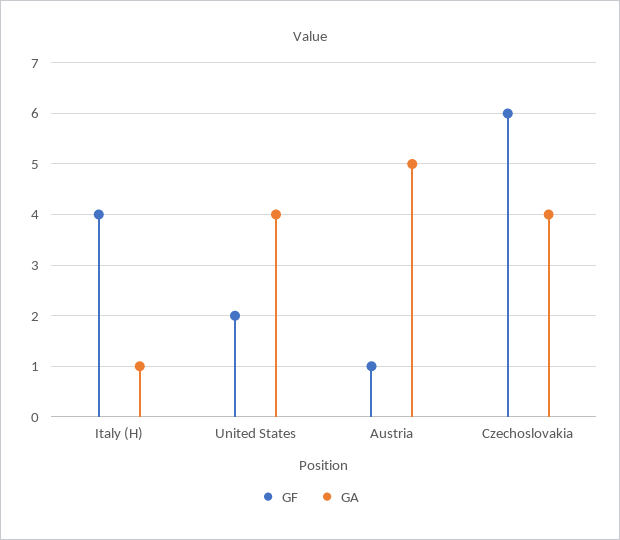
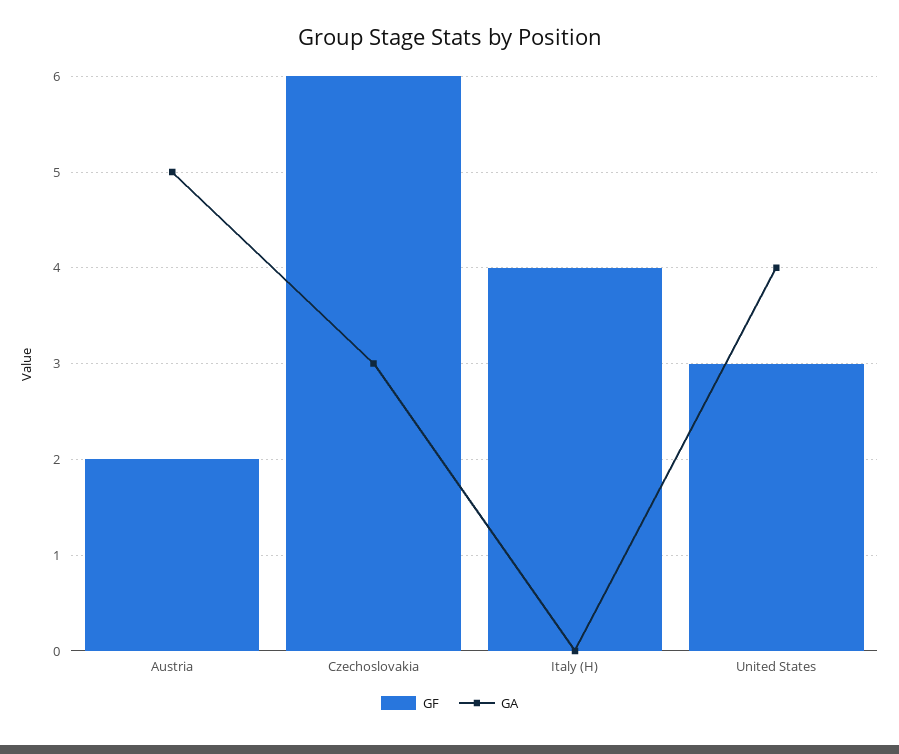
  {
    "GF": {
      "Italy (H)": 4,
-     "United States": 2,
+     "United States": 3,
-     "Austria": 1,
+     "Austria": 2,
      "Czechoslovakia": 6
    },
    "GA": {
-     "Italy (H)": 1,
+     "Italy (H)": 0,
      "United States": 4,
      "Austria": 5,
-     "Czechoslovakia": 4
+     "Czechoslovakia": 3
    }
  }

